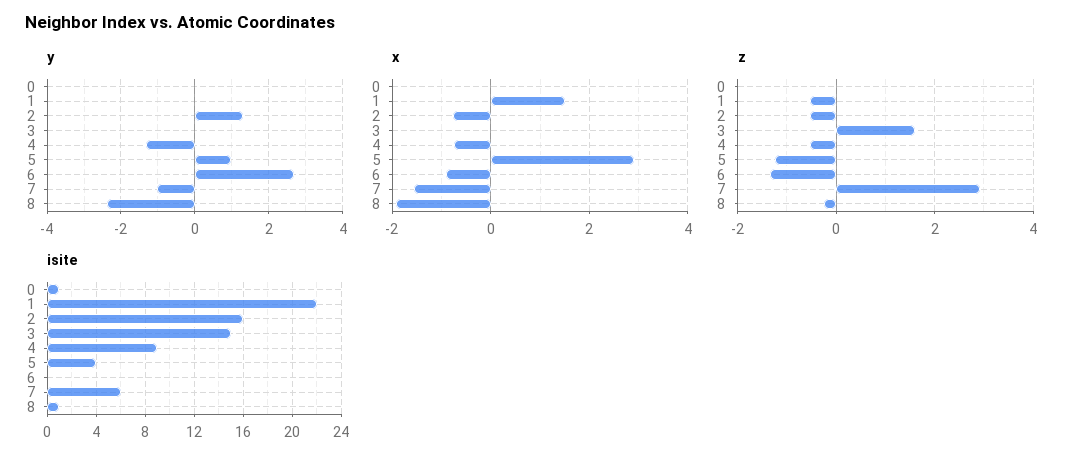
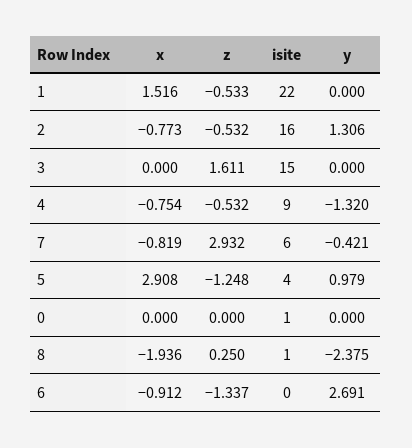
  {
    "y": {
      "0": 0,
      "1": 0,
      "2": 1.306,
      "3": 0,
      "4": -1.32,
      "5": 0.979,
      "6": 2.691,
-     "7": -1,
+     "7": -0.421,
      "8": -2.375
    },
    "x": {
      "0": 0,
      "1": 1.516,
      "2": -0.773,
      "3": 0,
      "4": -0.754,
      "5": 2.908,
      "6": -0.912,
-     "7": -1.6,
+     "7": -0.819,
      "8": -1.936
    },
    "z": {
      "0": 0,
      "1": -0.533,
      "2": -0.532,
      "3": 1.611,
      "4": -0.532,
      "5": -1.248,
      "6": -1.337,
      "7": 2.932,
-     "8": -0.2
+     "8": 0.25
    },
    "isite": {
      "0": 1,
      "1": 22,
      "2": 16,
      "3": 15,
      "4": 9,
      "5": 4,
      "6": 0,
      "7": 6,
      "8": 1
    }
  }

